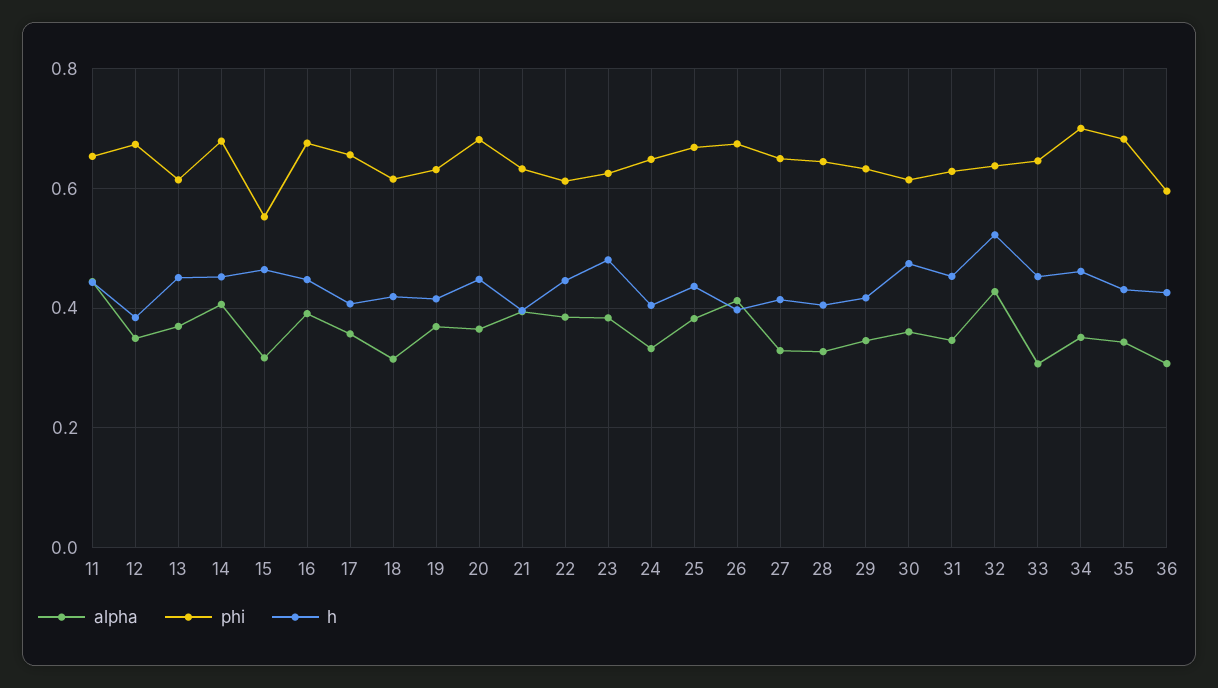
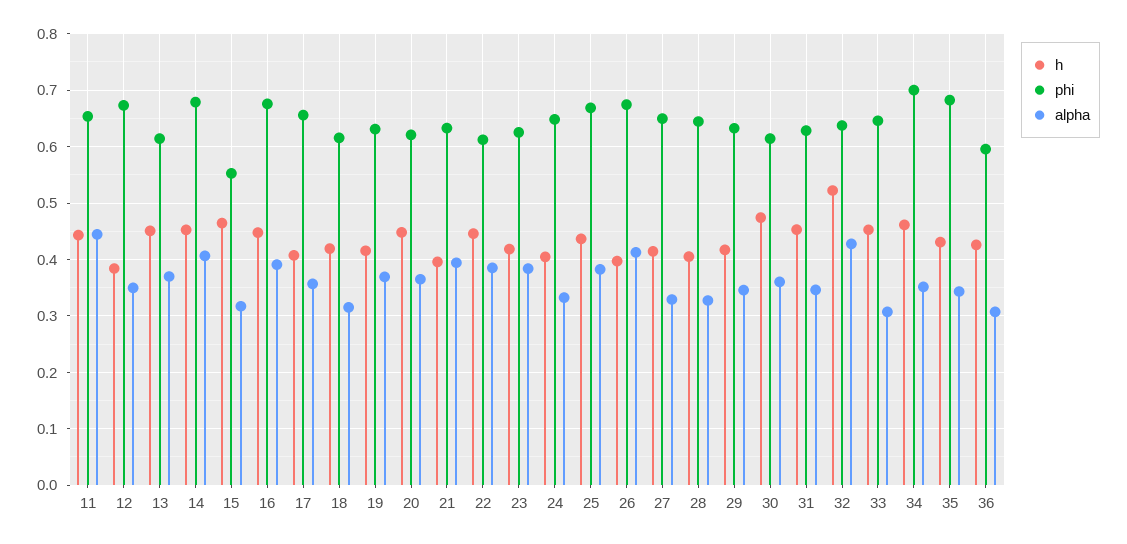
  {
    "alpha": {
      "11": 0.44,
      "12": 0.34,
      "13": 0.36,
      "14": 0.4,
      "15": 0.32,
      "16": 0.4,
      "17": 0.36,
      "18": 0.32,
      "19": 0.36,
      "20": 0.36,
      "21": 0.4,
      "22": 0.38,
      "23": 0.38,
      "24": 0.34,
      "25": 0.38,
      "26": 0.42,
      "27": 0.32,
      "28": 0.32,
      "29": 0.34,
      "30": 0.36,
      "31": 0.34,
      "32": 0.42,
      "33": 0.3,
      "34": 0.36,
      "35": 0.34,
      "36": 0.3
    },
    "phi": {
      "11": 0.66,
      "12": 0.68,
      "13": 0.62,
      "14": 0.68,
      "15": 0.56,
      "16": 0.68,
      "17": 0.66,
      "18": 0.62,
      "19": 0.64,
-     "20": 0.68,
+     "20": 0.62,
      "21": 0.64,
      "22": 0.62,
      "23": 0.62,
      "24": 0.64,
      "25": 0.66,
      "26": 0.68,
      "27": 0.64,
      "28": 0.64,
      "29": 0.64,
      "30": 0.62,
      "31": 0.62,
      "32": 0.64,
      "33": 0.64,
      "34": 0.7,
      "35": 0.68,
      "36": 0.6
    },
    "h": {
      "11": 0.44,
      "12": 0.38,
      "13": 0.46,
      "14": 0.46,
      "15": 0.46,
      "16": 0.44,
      "17": 0.4,
      "18": 0.42,
      "19": 0.42,
      "20": 0.44,
      "21": 0.4,
      "22": 0.44,
-     "23": 0.48,
+     "23": 0.42,
      "24": 0.4,
      "25": 0.44,
      "26": 0.4,
      "27": 0.42,
      "28": 0.4,
      "29": 0.42,
      "30": 0.48,
      "31": 0.46,
      "32": 0.52,
      "33": 0.46,
      "34": 0.46,
      "35": 0.44,
      "36": 0.42
    }
  }

